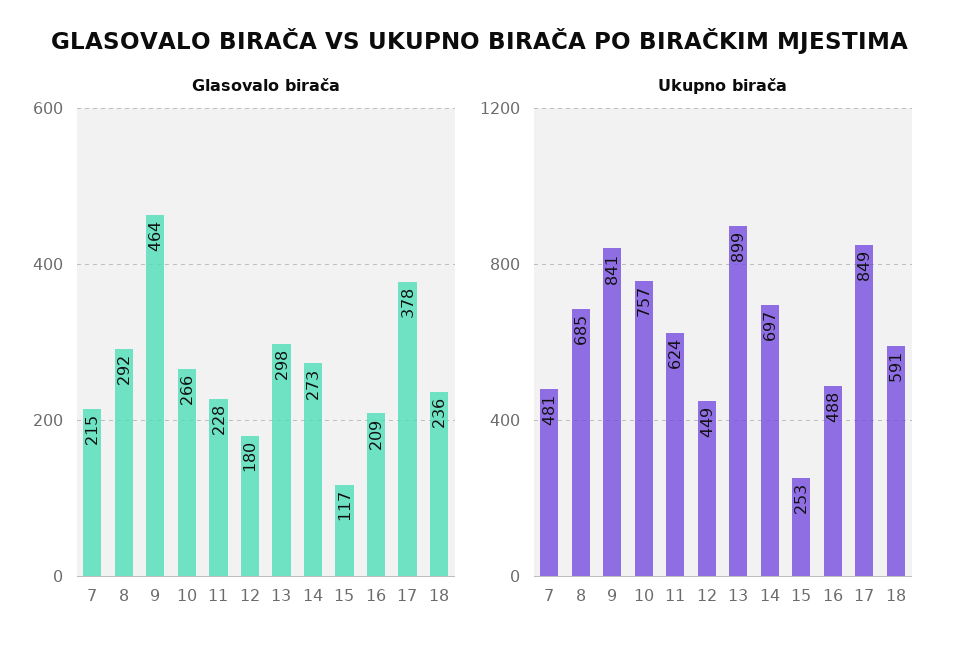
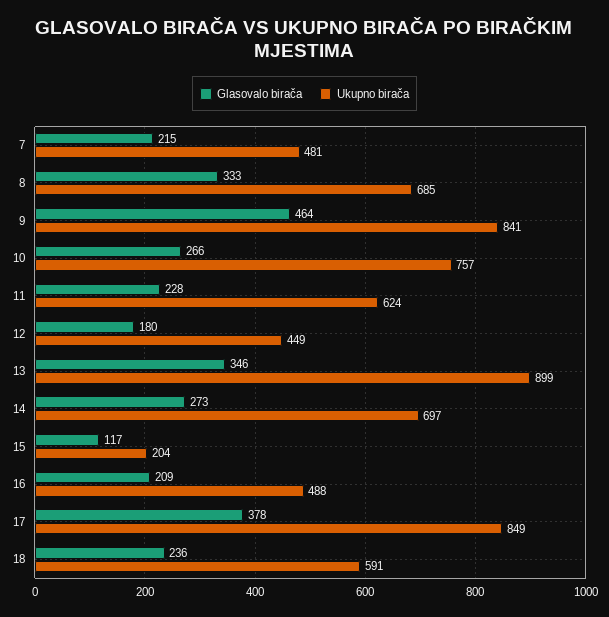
  {
    "Glasovalo birača": {
      "7": 215,
-     "8": 292,
+     "8": 333,
      "9": 464,
      "10": 266,
      "11": 228,
      "12": 180,
-     "13": 298,
+     "13": 346,
      "14": 273,
      "15": 117,
      "16": 209,
      "17": 378,
      "18": 236
    },
    "Ukupno birača": {
      "7": 481,
      "8": 685,
      "9": 841,
      "10": 757,
      "11": 624,
      "12": 449,
      "13": 899,
      "14": 697,
-     "15": 253,
+     "15": 204,
      "16": 488,
      "17": 849,
      "18": 591
    }
  }

